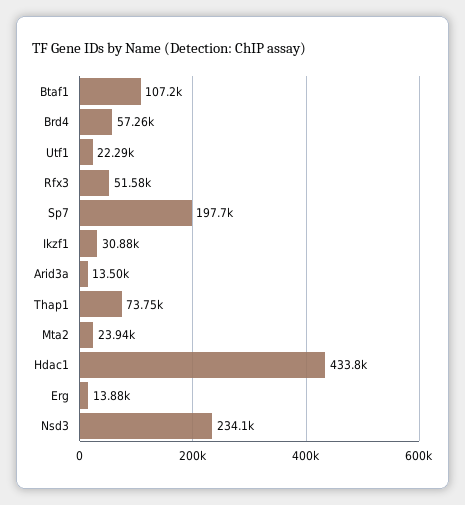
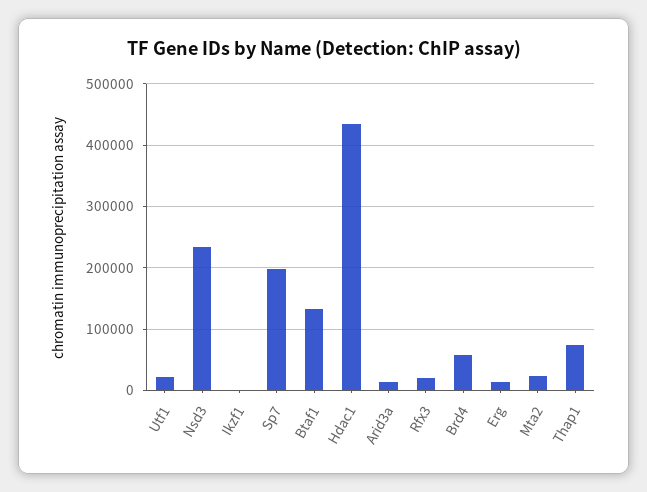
  {
-   "Btaf1": 107200,
+   "Btaf1": 130000,
    "Brd4": 57260,
    "Utf1": 22290,
-   "Rfx3": 51580,
+   "Rfx3": 20000,
    "Sp7": 197700,
-   "Ikzf1": 30880,
+   "Ikzf1": 0,
    "Arid3a": 13500,
    "Thap1": 73750,
    "Mta2": 23940,
    "Hdac1": 433800,
    "Erg": 13880,
    "Nsd3": 234100
  }

